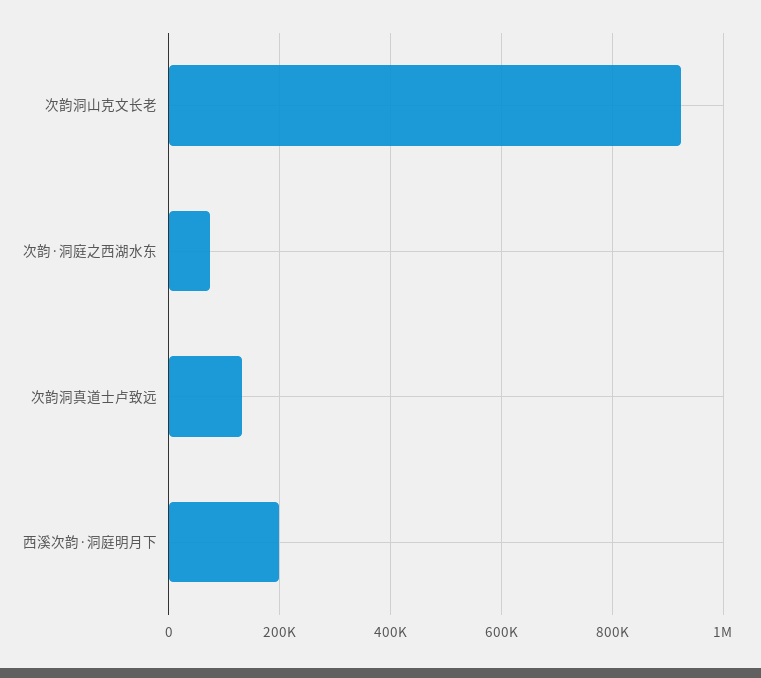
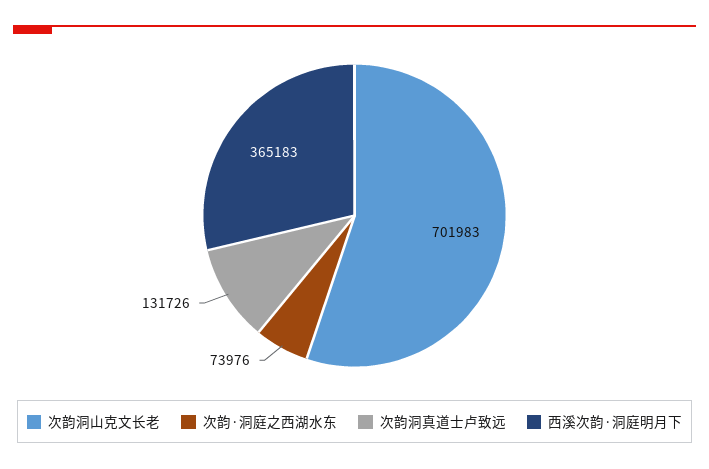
  {
-   "次韵洞山克文长老": 920000,
+   "次韵洞山克文长老": 701983,
    "次韵·洞庭之西湖水东": 73976,
    "次韵洞真道士卢致远": 131726,
-   "西溪次韵·洞庭明月下": 200000
+   "西溪次韵·洞庭明月下": 365183
  }

